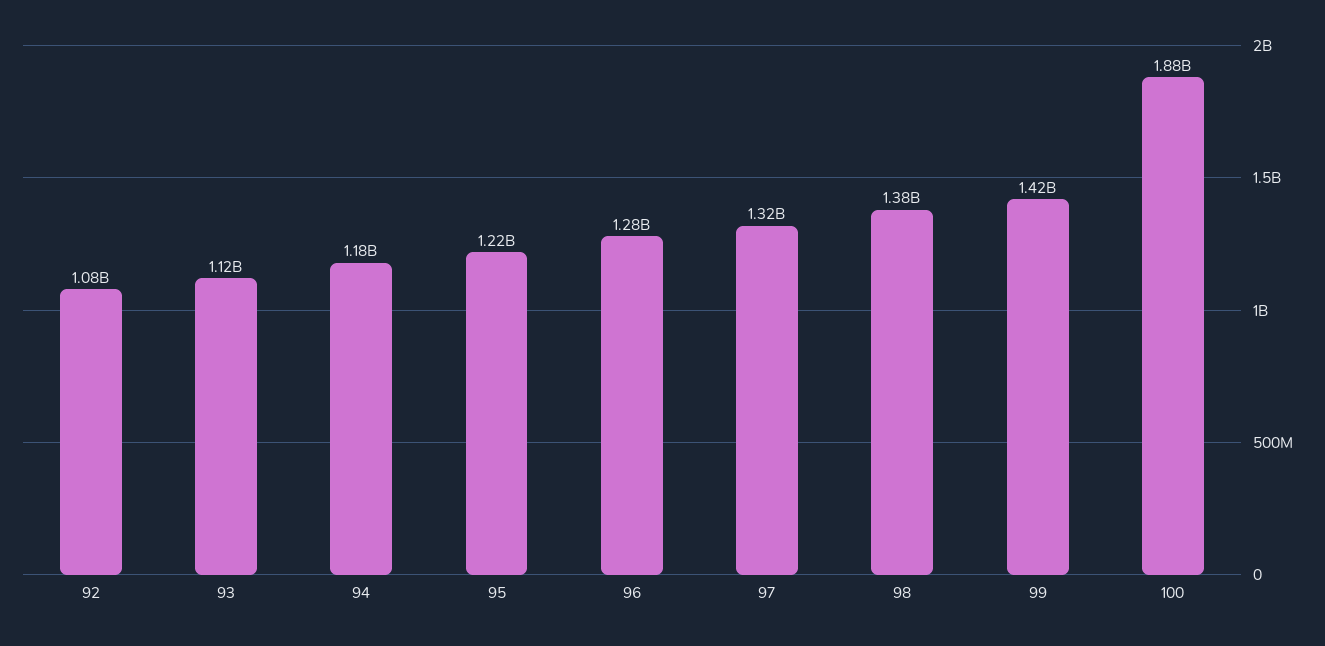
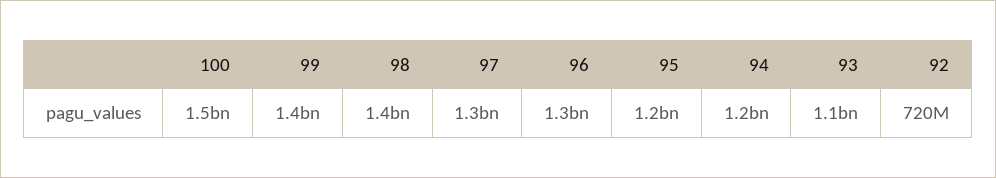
  {
-   "92": 1080000000,
+   "92": 720000000,
    "93": 1120000000,
    "94": 1180000000,
    "95": 1220000000,
    "96": 1280000000,
    "97": 1320000000,
    "98": 1380000000,
    "99": 1420000000,
-   "100": 1880000000
+   "100": 1500000000
  }

